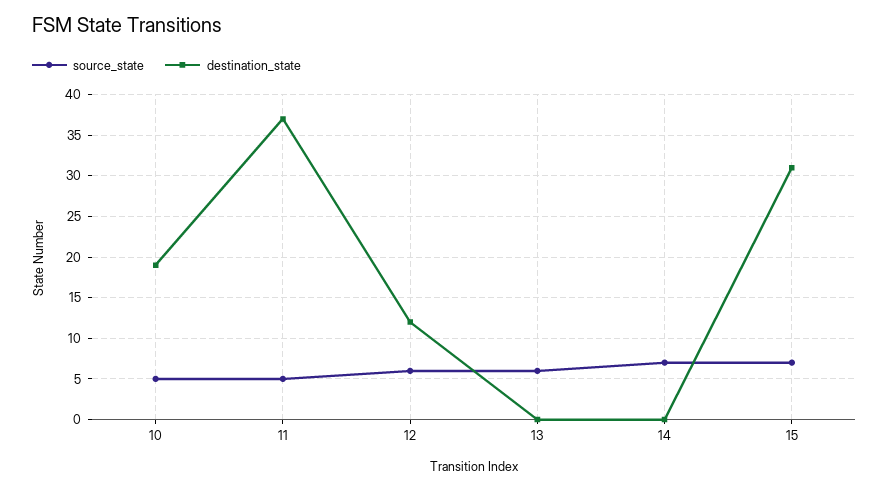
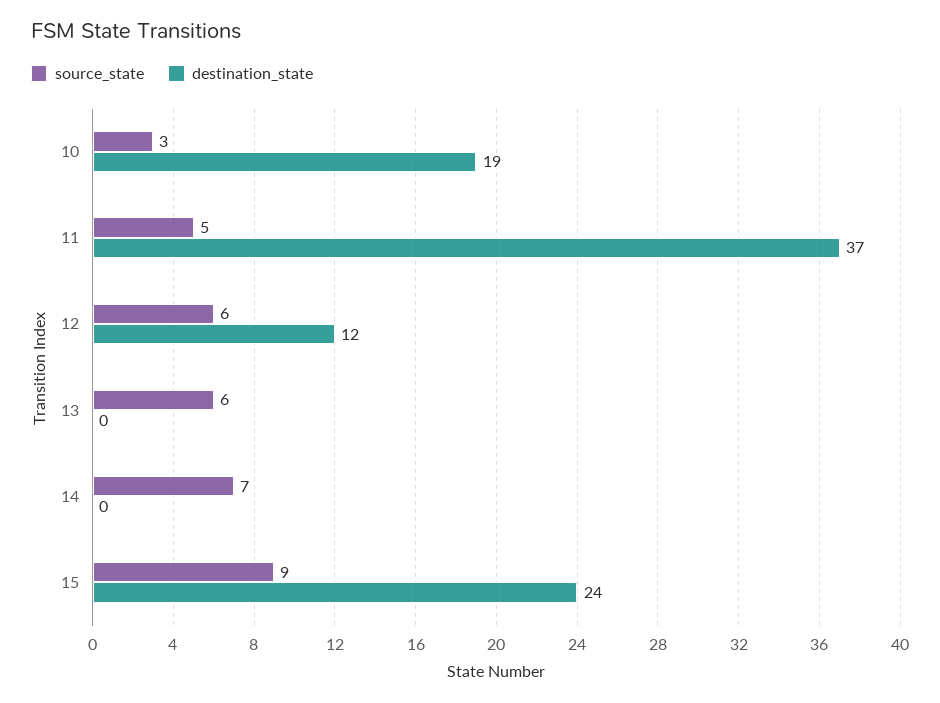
  {
    "source_state": {
-     "10": 5,
+     "10": 3,
      "11": 5,
      "12": 6,
      "13": 6,
      "14": 7,
-     "15": 7
+     "15": 9
    },
    "destination_state": {
      "10": 19,
      "11": 37,
      "12": 12,
      "13": 0,
      "14": 0,
-     "15": 31
+     "15": 24
    }
  }

